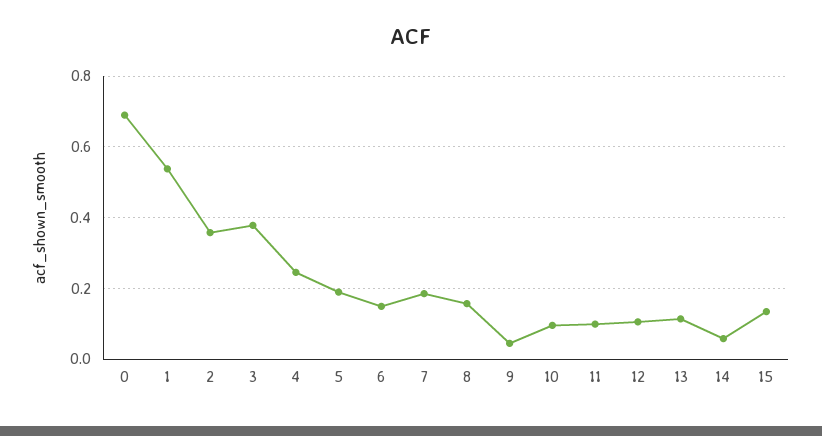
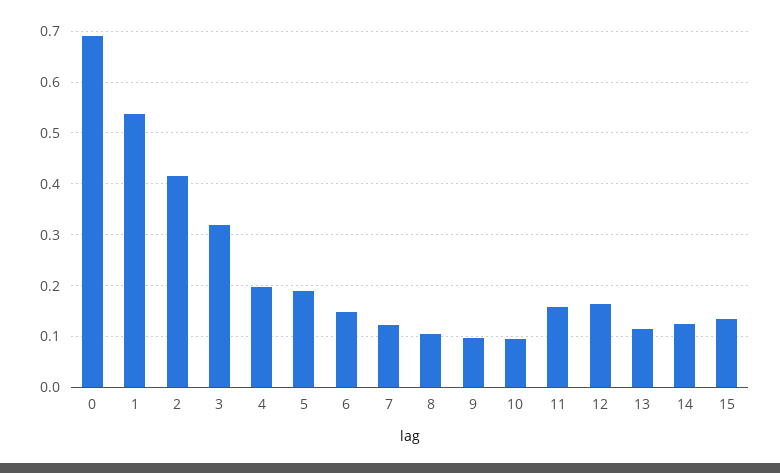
  {
    "0": 0.7,
    "1": 0.54,
-   "2": 0.36,
+   "2": 0.42,
-   "3": 0.38,
+   "3": 0.32,
-   "4": 0.24,
+   "4": 0.2,
    "5": 0.18,
    "6": 0.14,
-   "7": 0.18,
+   "7": 0.12,
-   "8": 0.16,
+   "8": 0.1,
-   "9": 0.04,
+   "9": 0.1,
    "10": 0.1,
-   "11": 0.1,
+   "11": 0.16,
-   "12": 0.1,
+   "12": 0.16,
    "13": 0.12,
-   "14": 0.06,
+   "14": 0.12,
    "15": 0.14
  }

